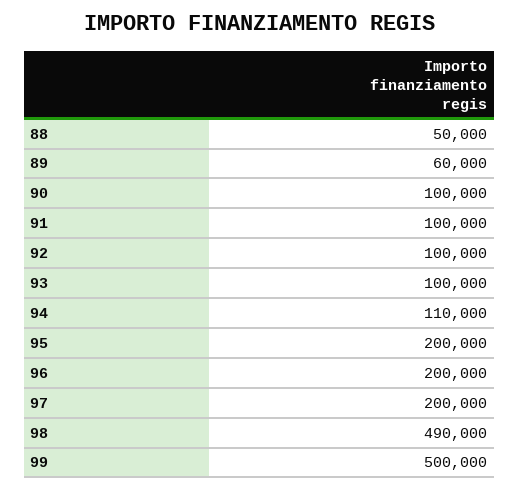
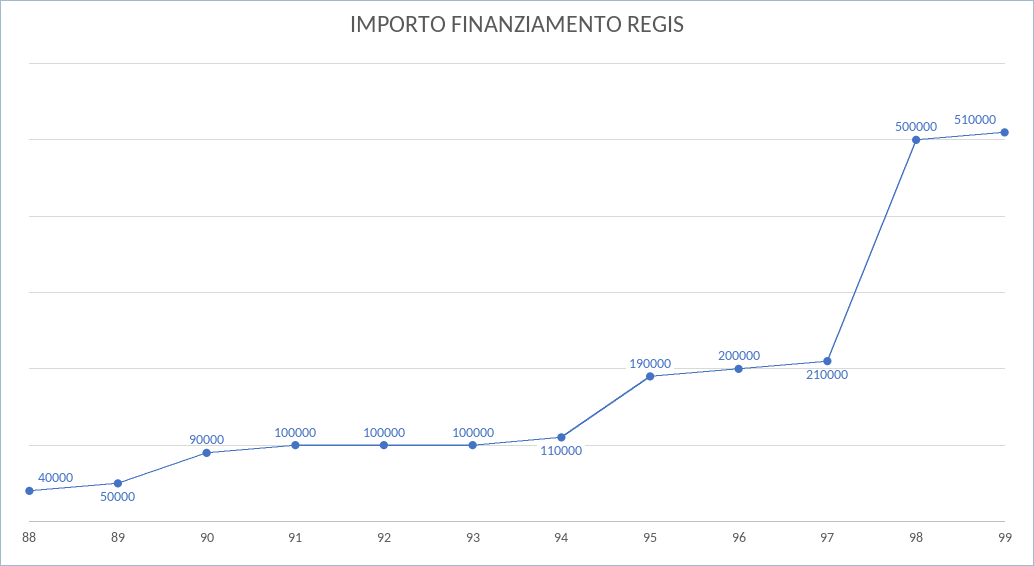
  {
-   "88": 50000,
+   "88": 40000,
-   "89": 60000,
+   "89": 50000,
-   "90": 100000,
+   "90": 90000,
    "91": 100000,
    "92": 100000,
    "93": 100000,
    "94": 110000,
-   "95": 200000,
+   "95": 190000,
    "96": 200000,
-   "97": 200000,
+   "97": 210000,
-   "98": 490000,
+   "98": 500000,
-   "99": 500000
+   "99": 510000
  }

